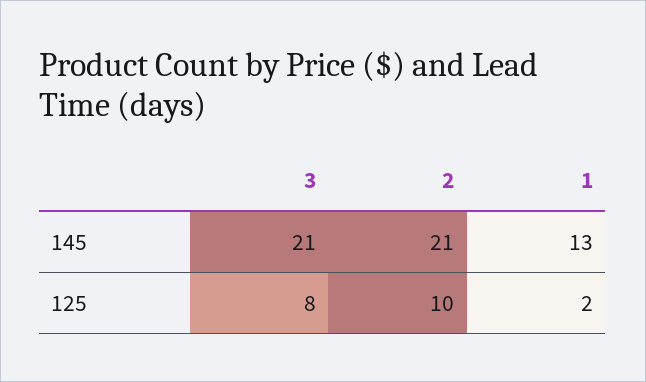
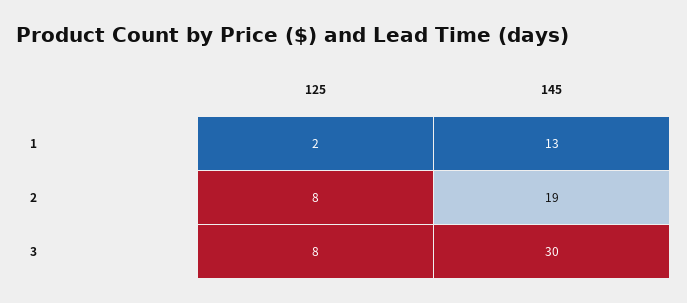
  {
    "3": {
-     "145": 21,
+     "145": 30,
      "125": 8
    },
    "2": {
-     "145": 21,
+     "145": 19,
-     "125": 10
+     "125": 8
    },
    "1": {
      "145": 13,
      "125": 2
    }
  }

